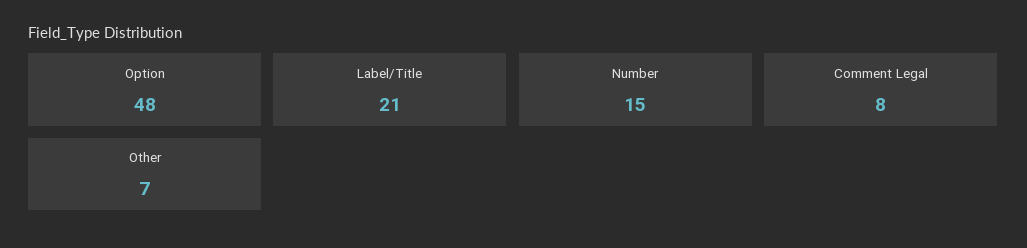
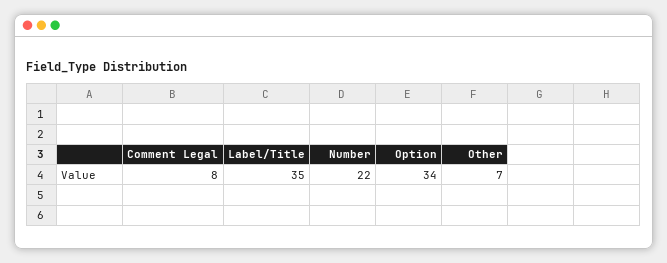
  {
-   "Option": 48,
+   "Option": 34,
-   "Label/Title": 21,
+   "Label/Title": 35,
-   "Number": 15,
+   "Number": 22,
    "Comment Legal": 8,
    "Other": 7
  }

